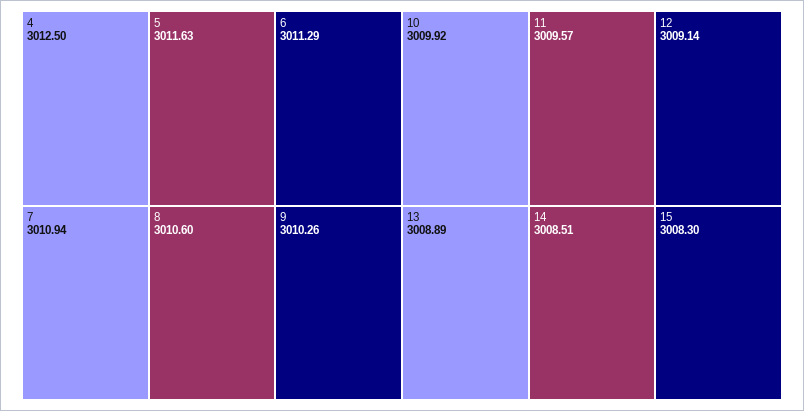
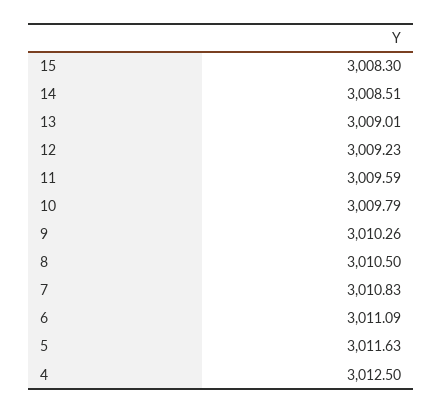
  {
    "4": 3012.5,
    "5": 3011.63,
-   "6": 3011.29,
+   "6": 3011.09,
-   "7": 3010.94,
+   "7": 3010.83,
-   "8": 3010.6,
+   "8": 3010.5,
    "9": 3010.26,
-   "10": 3009.92,
+   "10": 3009.79,
-   "11": 3009.57,
+   "11": 3009.59,
-   "12": 3009.14,
+   "12": 3009.23,
-   "13": 3008.89,
+   "13": 3009.01,
    "14": 3008.51,
    "15": 3008.3
  }

